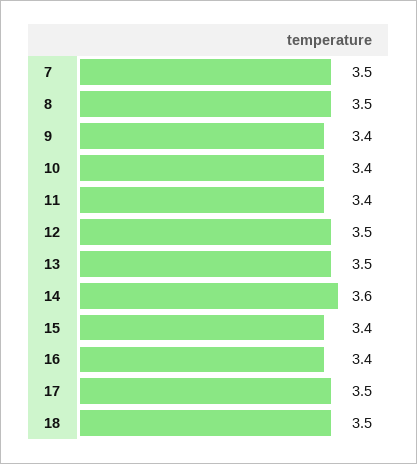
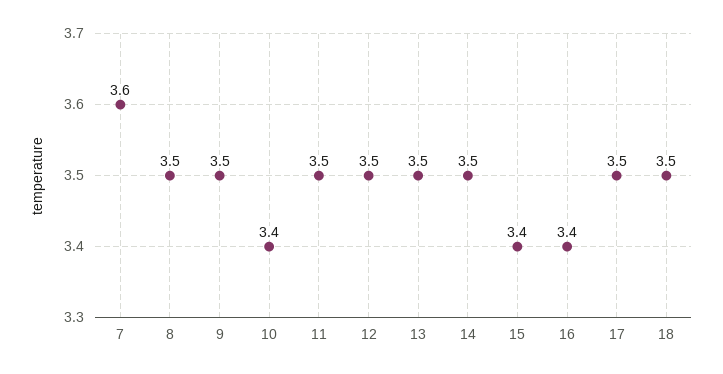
  {
-   "7": 3.5,
+   "7": 3.6,
    "8": 3.5,
-   "9": 3.4,
+   "9": 3.5,
    "10": 3.4,
-   "11": 3.4,
+   "11": 3.5,
    "12": 3.5,
    "13": 3.5,
-   "14": 3.6,
+   "14": 3.5,
    "15": 3.4,
    "16": 3.4,
    "17": 3.5,
    "18": 3.5
  }

